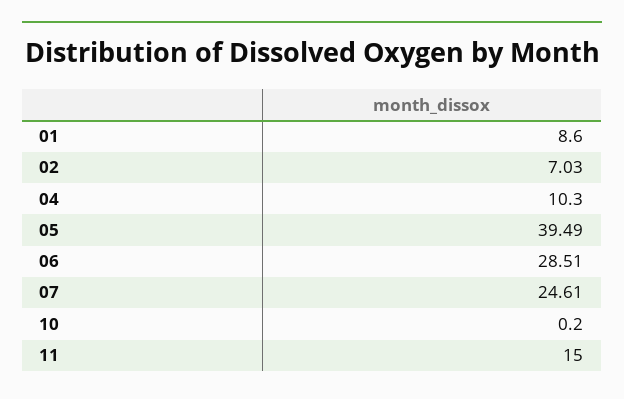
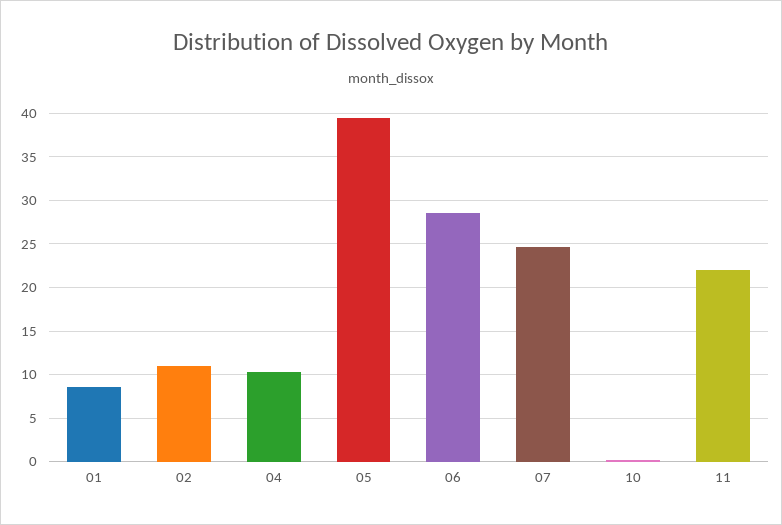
  {
    "01": 8.6,
-   "02": 7.03,
+   "02": 11,
    "04": 10.3,
    "05": 39.49,
    "06": 28.51,
    "07": 24.61,
    "10": 0.2,
-   "11": 15
+   "11": 22
  }

